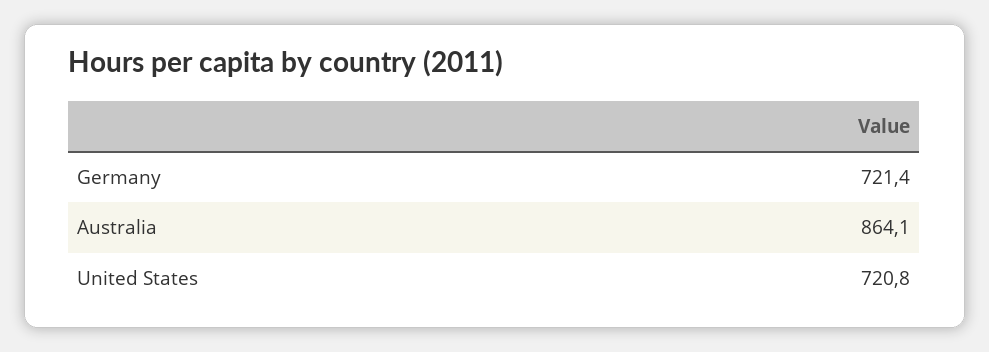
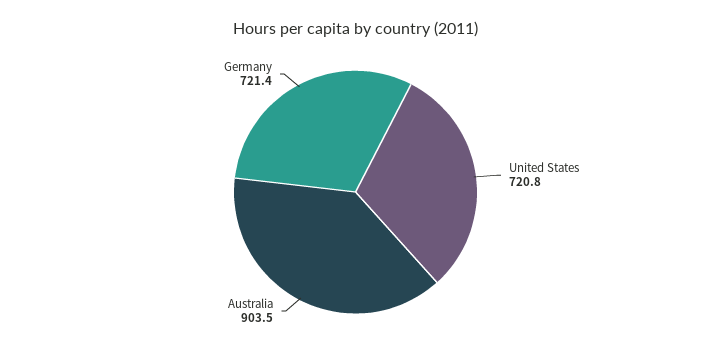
  {
    "Germany": 721.4,
-   "Australia": 864.1,
+   "Australia": 903.5,
    "United States": 720.8
  }

